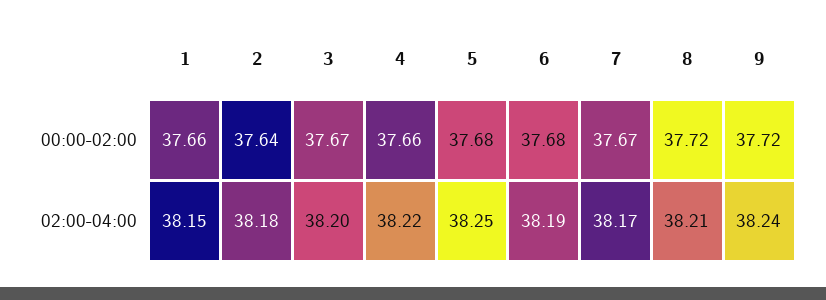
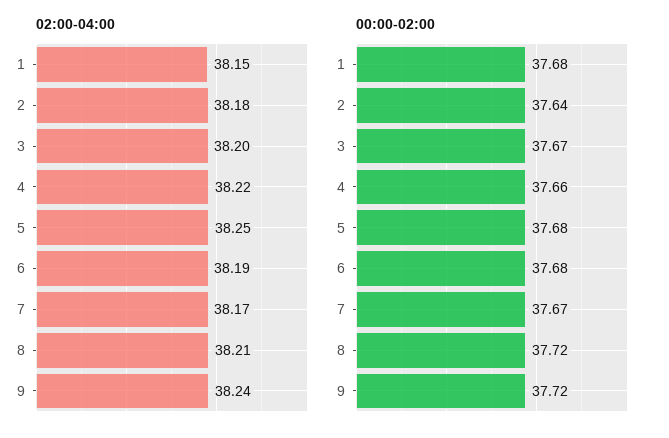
  {
    "00:00-02:00": {
-     "1": 37.66,
+     "1": 37.68,
      "2": 37.64,
      "3": 37.67,
      "4": 37.66,
      "5": 37.68,
      "6": 37.68,
      "7": 37.67,
      "8": 37.72,
      "9": 37.72
    },
    "02:00-04:00": {
      "1": 38.15,
      "2": 38.18,
      "3": 38.2,
      "4": 38.22,
      "5": 38.25,
      "6": 38.19,
      "7": 38.17,
      "8": 38.21,
      "9": 38.24
    }
  }

